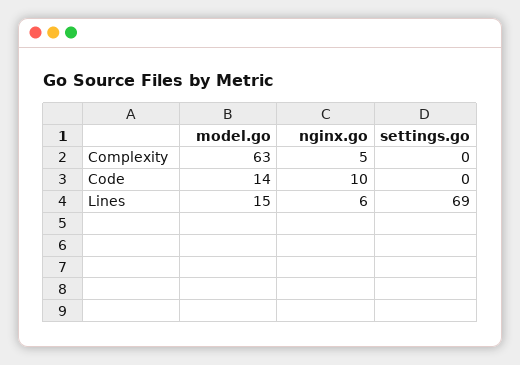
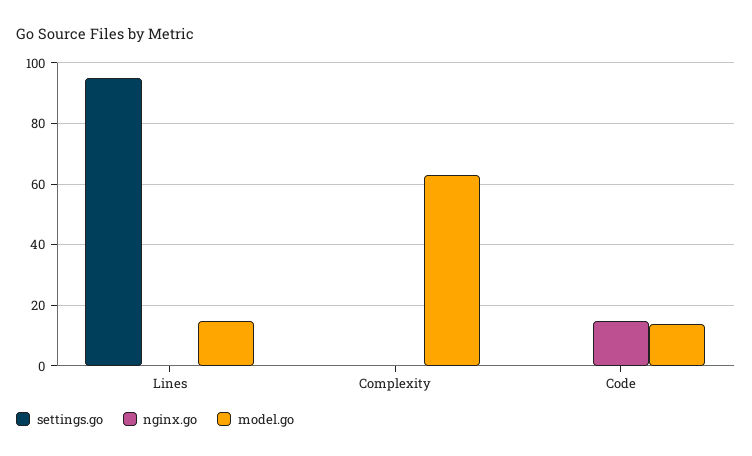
  {
    "model.go": {
      "Complexity": 63,
      "Code": 14,
      "Lines": 15
    },
    "nginx.go": {
-     "Complexity": 5,
+     "Complexity": 0,
-     "Code": 10,
+     "Code": 15,
-     "Lines": 6
+     "Lines": 0
    },
    "settings.go": {
      "Complexity": 0,
      "Code": 0,
-     "Lines": 69
+     "Lines": 95
    }
  }

